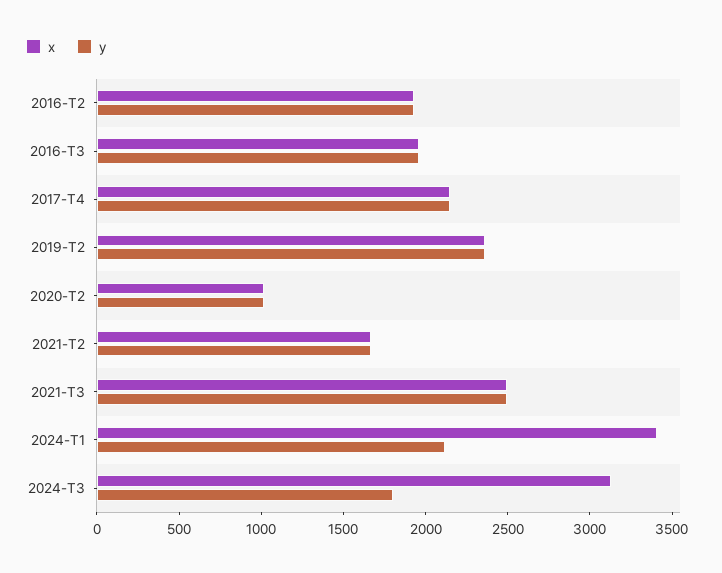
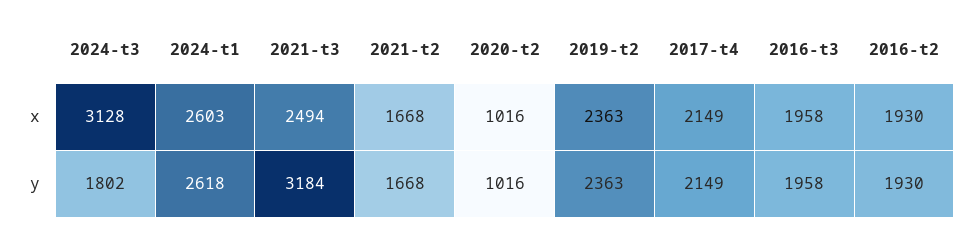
  {
    "x": {
      "2016-T2": 1930,
      "2016-T3": 1958,
      "2017-T4": 2149,
      "2019-T2": 2363,
      "2020-T2": 1016,
      "2021-T2": 1668,
      "2021-T3": 2494,
-     "2024-T1": 3400,
+     "2024-T1": 2603,
      "2024-T3": 3128
    },
    "y": {
      "2016-T2": 1930,
      "2016-T3": 1958,
      "2017-T4": 2149,
      "2019-T2": 2363,
      "2020-T2": 1016,
      "2021-T2": 1668,
-     "2021-T3": 2500,
+     "2021-T3": 3184,
-     "2024-T1": 2100,
+     "2024-T1": 2618,
      "2024-T3": 1802
    }
  }

